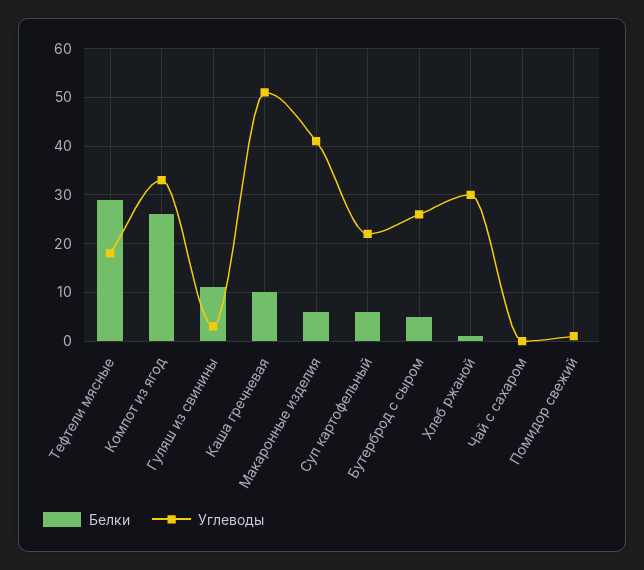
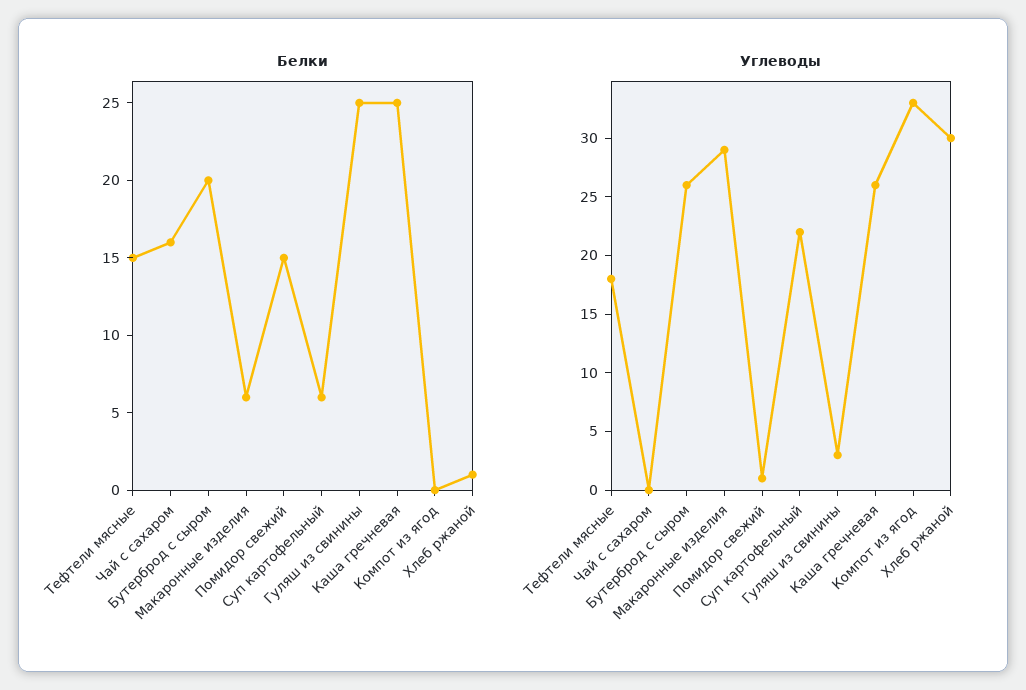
  {
    "Белки": {
-     "Тефтели мясные": 30,
+     "Тефтели мясные": 15,
-     "Компот из ягод": 25,
+     "Компот из ягод": 0,
-     "Гуляш из свинины": 10,
+     "Гуляш из свинины": 25,
-     "Каша гречневая": 10,
+     "Каша гречневая": 25,
      "Макаронные изделия": 6,
      "Суп картофельный": 6,
-     "Бутерброд с сыром": 5,
+     "Бутерброд с сыром": 20,
      "Хлеб ржаной": 1,
-     "Чай с сахаром": 0,
+     "Чай с сахаром": 16,
-     "Помидор свежий": 0
+     "Помидор свежий": 15
    },
    "Углеводы": {
      "Тефтели мясные": 18,
      "Компот из ягод": 33,
      "Гуляш из свинины": 3,
-     "Каша гречневая": 50,
+     "Каша гречневая": 26,
-     "Макаронные изделия": 40,
+     "Макаронные изделия": 29,
      "Суп картофельный": 22,
      "Бутерброд с сыром": 26,
      "Хлеб ржаной": 30,
      "Чай с сахаром": 0,
      "Помидор свежий": 1
    }
  }

